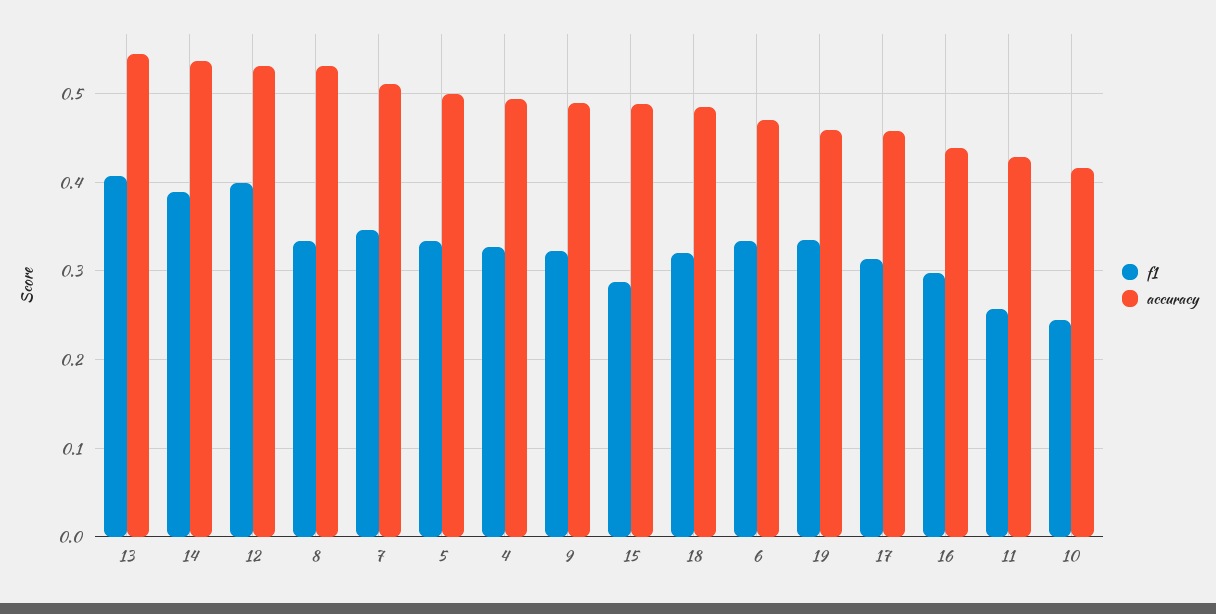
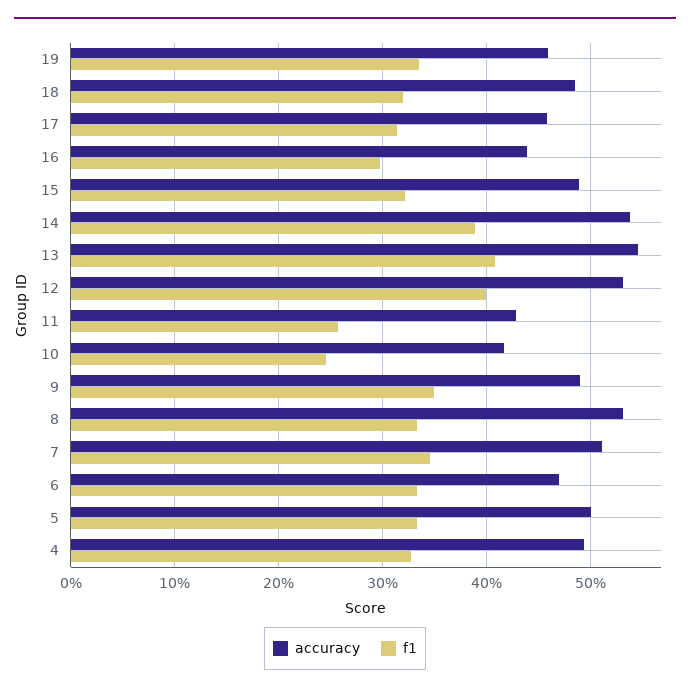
  {
    "f1": {
      "13": 0.41,
      "14": 0.39,
      "12": 0.4,
      "8": 0.33,
      "7": 0.35,
      "5": 0.33,
      "4": 0.33,
-     "9": 0.32,
+     "9": 0.35,
-     "15": 0.29,
+     "15": 0.32,
      "18": 0.32,
      "6": 0.33,
      "19": 0.34,
      "17": 0.31,
      "16": 0.3,
      "11": 0.26,
      "10": 0.25
    },
    "accuracy": {
      "13": 0.55,
      "14": 0.54,
      "12": 0.53,
      "8": 0.53,
      "7": 0.51,
      "5": 0.5,
      "4": 0.49,
      "9": 0.49,
      "15": 0.49,
      "18": 0.48,
      "6": 0.47,
      "19": 0.46,
      "17": 0.46,
      "16": 0.44,
      "11": 0.43,
      "10": 0.42
    }
  }

